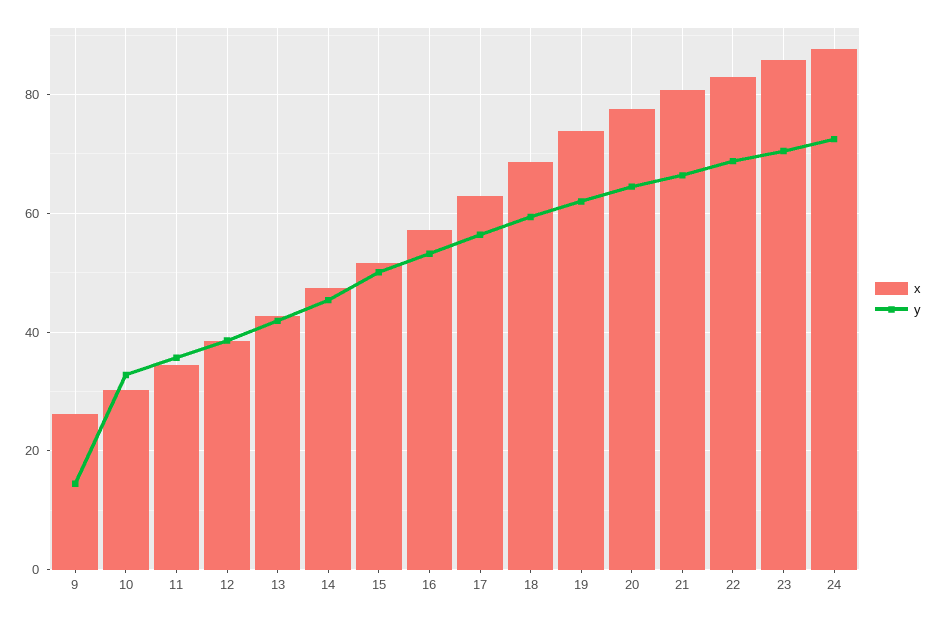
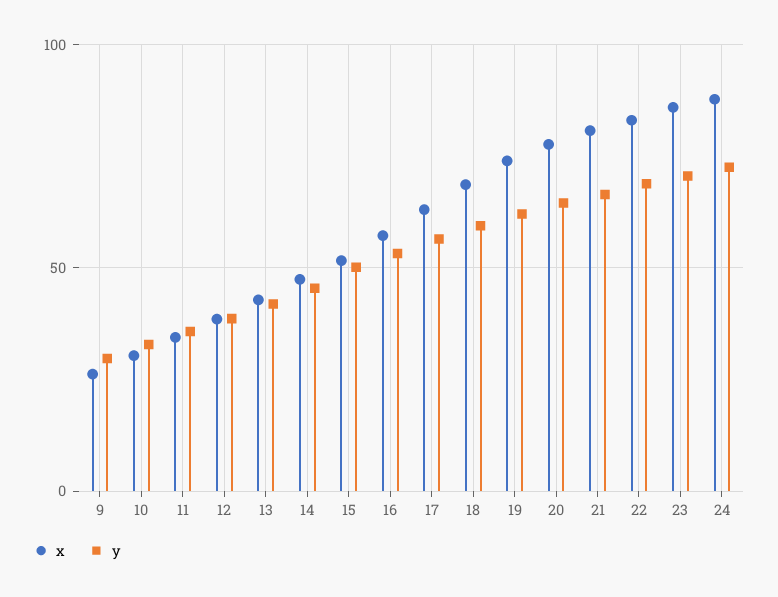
  {
    "x": {
      "9": 26,
      "10": 30,
      "11": 34,
      "12": 38,
      "13": 42,
      "14": 48,
      "15": 52,
      "16": 58,
      "17": 64,
      "18": 68,
      "19": 74,
      "20": 78,
      "21": 80,
      "22": 84,
      "23": 86,
      "24": 88
    },
    "y": {
-     "9": 14,
+     "9": 30,
      "10": 32,
      "11": 36,
      "12": 38,
      "13": 42,
      "14": 46,
      "15": 50,
      "16": 54,
      "17": 56,
      "18": 60,
      "19": 62,
      "20": 64,
      "21": 66,
      "22": 68,
      "23": 70,
      "24": 72
    }
  }

